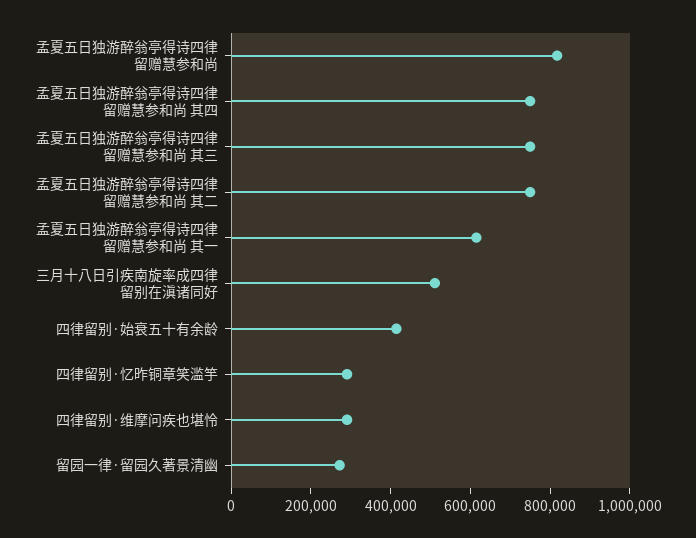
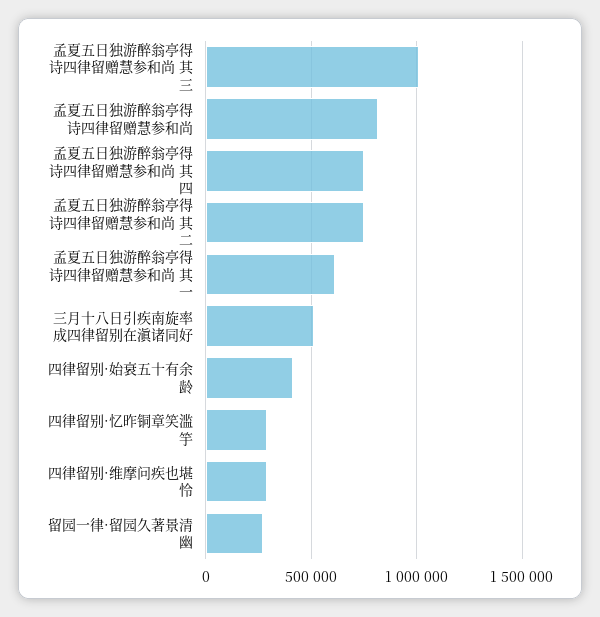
  {
    "孟夏五日独游醉翁亭得诗四律留赠慧参和尚": 800000,
    "孟夏五日独游醉翁亭得诗四律留赠慧参和尚 其四": 750000,
-   "孟夏五日独游醉翁亭得诗四律留赠慧参和尚 其三": 750000,
+   "孟夏五日独游醉翁亭得诗四律留赠慧参和尚 其三": 1000000,
    "孟夏五日独游醉翁亭得诗四律留赠慧参和尚 其二": 750000,
    "孟夏五日独游醉翁亭得诗四律留赠慧参和尚 其一": 600000,
    "三月十八日引疾南旋率成四律留别在滇诸同好": 500000,
    "四律留别·始衰五十有余龄": 400000,
    "四律留别·忆昨铜章笑滥竽": 300000,
    "四律留别·维摩问疾也堪怜": 300000,
    "留园一律·留园久著景清幽": 250000
  }

